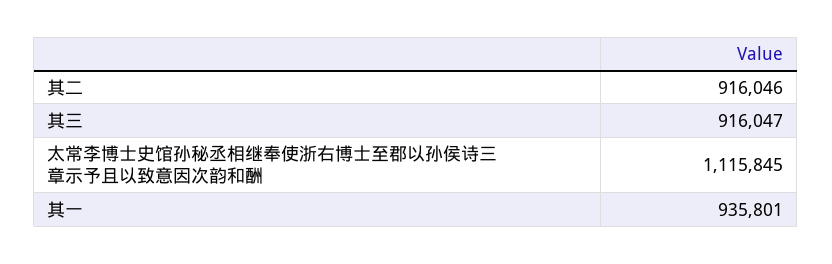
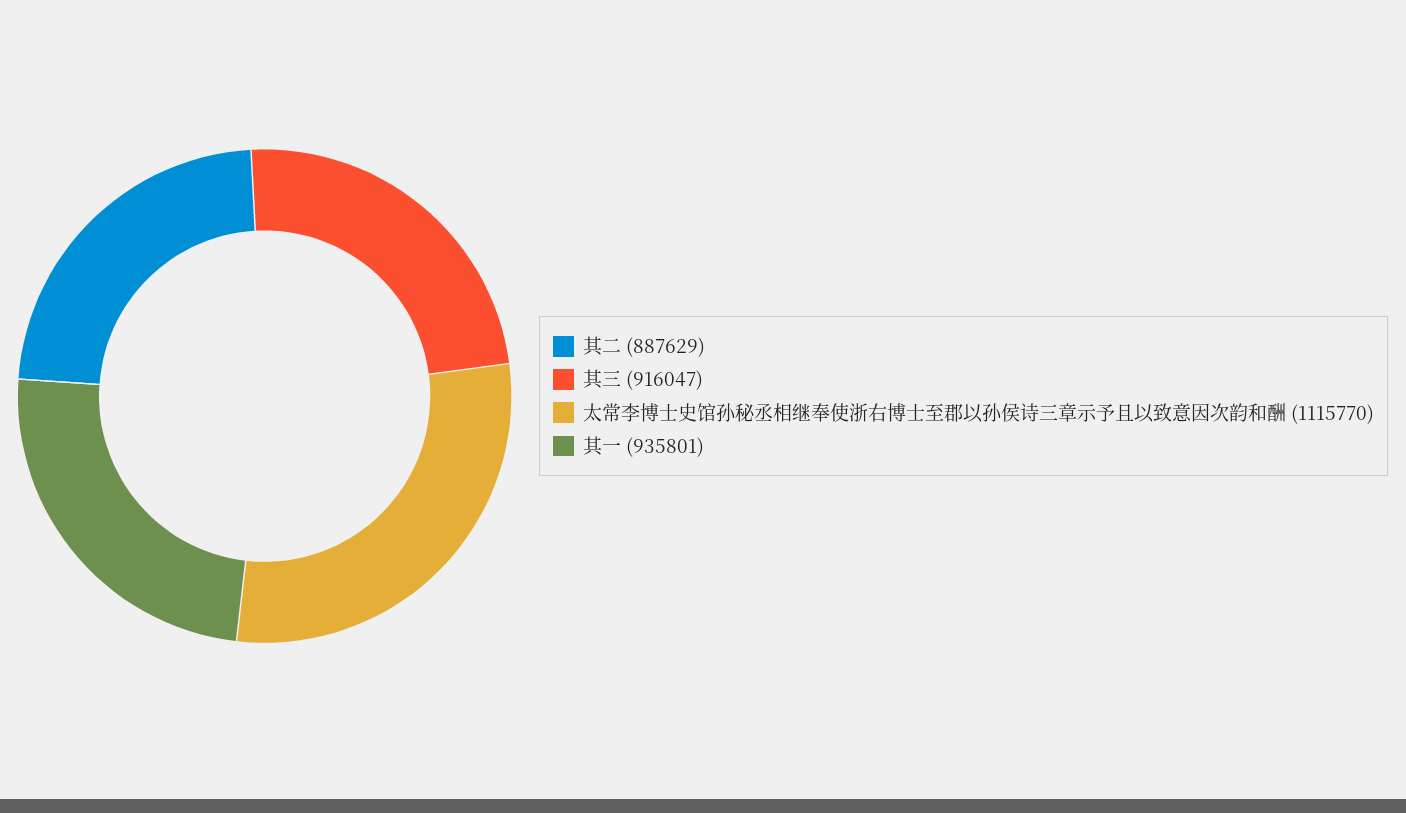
  {
-   "其二": 916046,
+   "其二": 887629,
    "其三": 916047,
-   "太常李博士史馆孙秘丞相继奉使浙右博士至郡以孙侯诗三章示予且以致意因次韵和酬": 1115845,
+   "太常李博士史馆孙秘丞相继奉使浙右博士至郡以孙侯诗三章示予且以致意因次韵和酬": 1115770,
    "其一": 935801
  }

